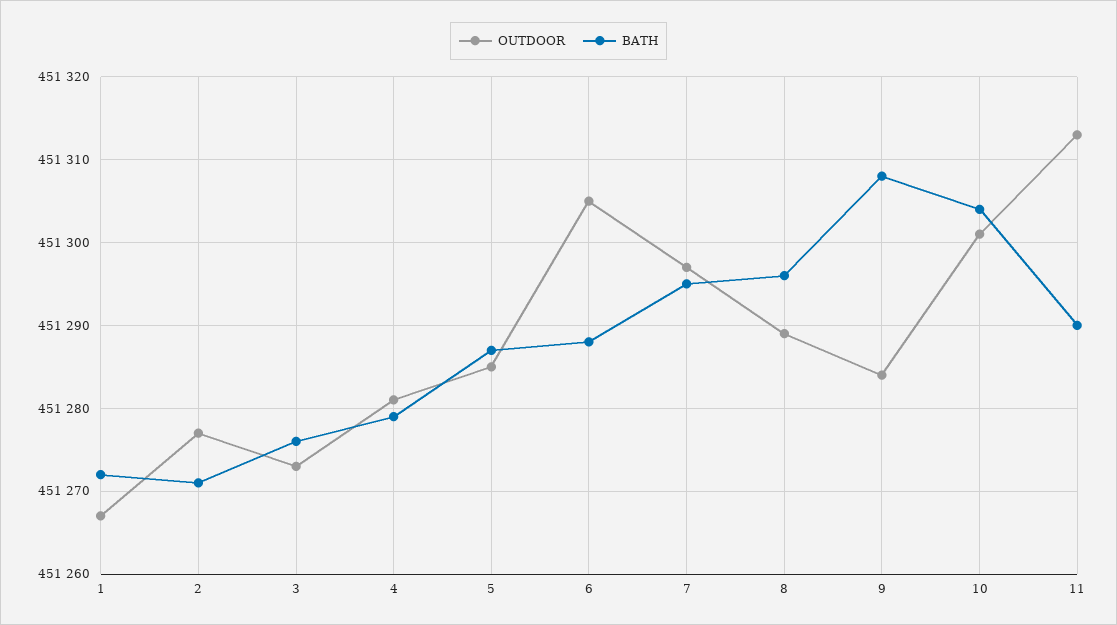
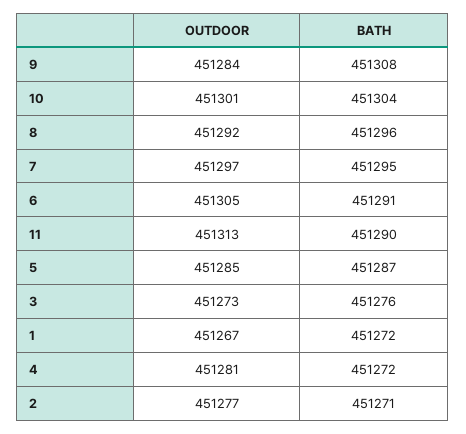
  {
    "OUTDOOR": {
      "1": 451267,
      "2": 451277,
      "3": 451273,
      "4": 451281,
      "5": 451285,
      "6": 451305,
      "7": 451297,
-     "8": 451289,
+     "8": 451292,
      "9": 451284,
      "10": 451301,
      "11": 451313
    },
    "BATH": {
      "1": 451272,
      "2": 451271,
      "3": 451276,
-     "4": 451279,
+     "4": 451272,
      "5": 451287,
-     "6": 451288,
+     "6": 451291,
      "7": 451295,
      "8": 451296,
      "9": 451308,
      "10": 451304,
      "11": 451290
    }
  }

